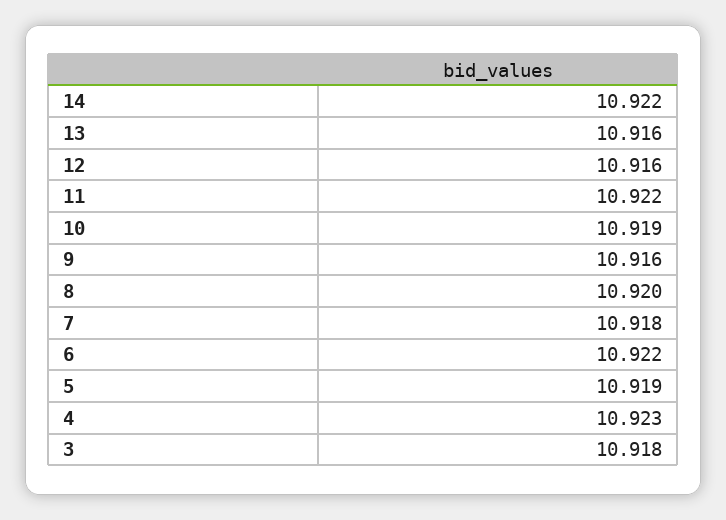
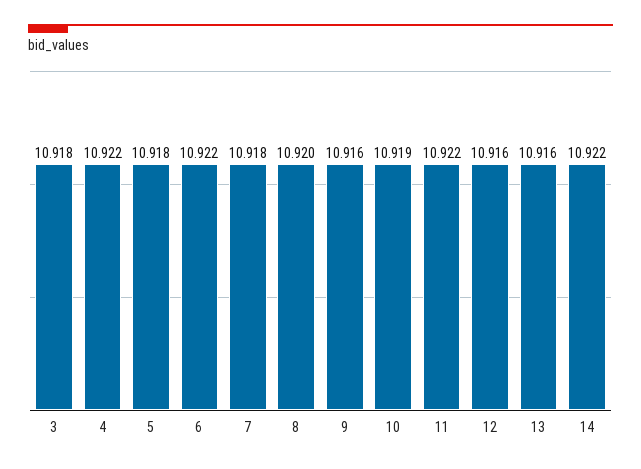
  {
    "14": 10.922,
    "13": 10.916,
    "12": 10.916,
    "11": 10.922,
    "10": 10.919,
    "9": 10.916,
    "8": 10.92,
    "7": 10.918,
    "6": 10.922,
-   "5": 10.919,
+   "5": 10.918,
-   "4": 10.923,
+   "4": 10.922,
    "3": 10.918
  }

